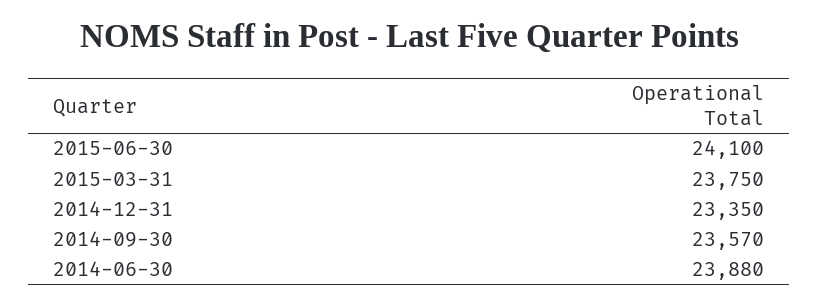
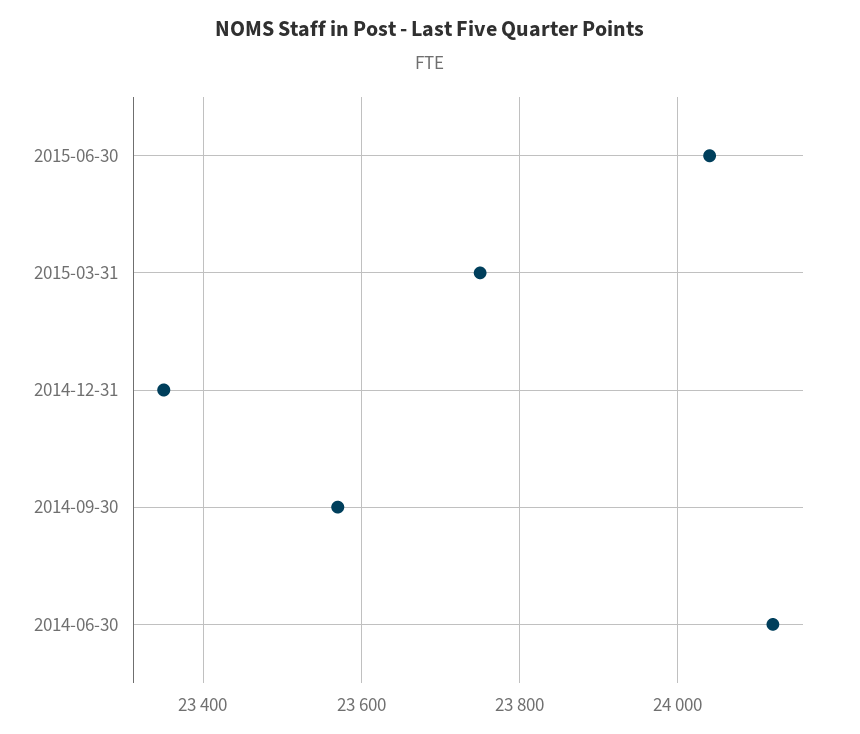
  {
-   "2015-06-30": 24100,
+   "2015-06-30": 24040,
    "2015-03-31": 23750,
    "2014-12-31": 23350,
    "2014-09-30": 23570,
-   "2014-06-30": 23880
+   "2014-06-30": 24120
  }

